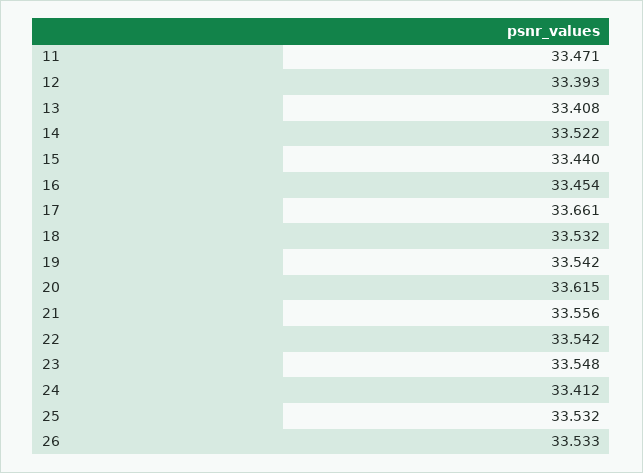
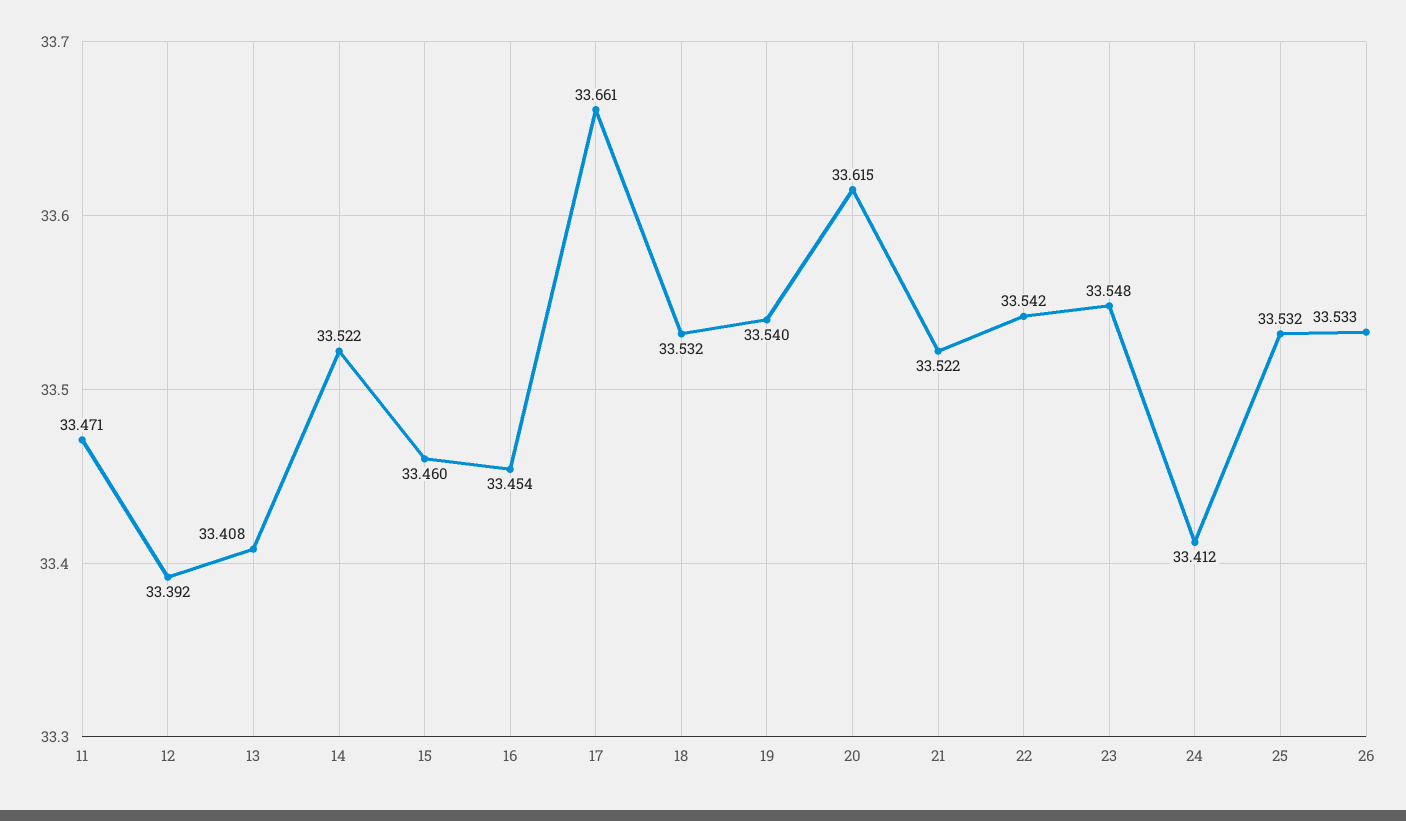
  {
    "11": 33.471,
-   "12": 33.393,
+   "12": 33.392,
    "13": 33.408,
    "14": 33.522,
-   "15": 33.44,
+   "15": 33.46,
    "16": 33.454,
    "17": 33.661,
    "18": 33.532,
-   "19": 33.542,
+   "19": 33.54,
    "20": 33.615,
-   "21": 33.556,
+   "21": 33.522,
    "22": 33.542,
    "23": 33.548,
    "24": 33.412,
    "25": 33.532,
    "26": 33.533
  }

